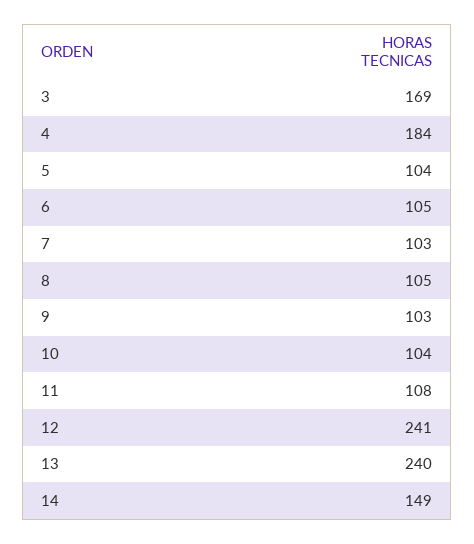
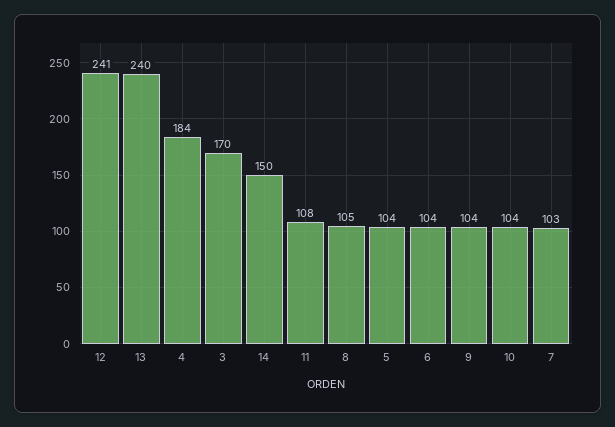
  {
-   "3": 169,
+   "3": 170,
    "4": 184,
    "5": 104,
-   "6": 105,
+   "6": 104,
    "7": 103,
    "8": 105,
-   "9": 103,
+   "9": 104,
    "10": 104,
    "11": 108,
    "12": 241,
    "13": 240,
-   "14": 149
+   "14": 150
  }

